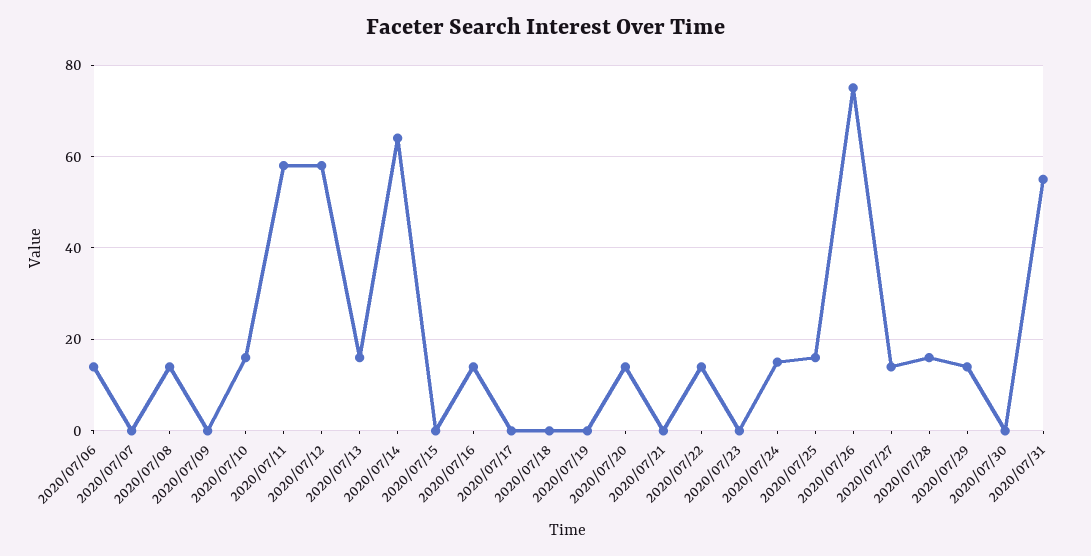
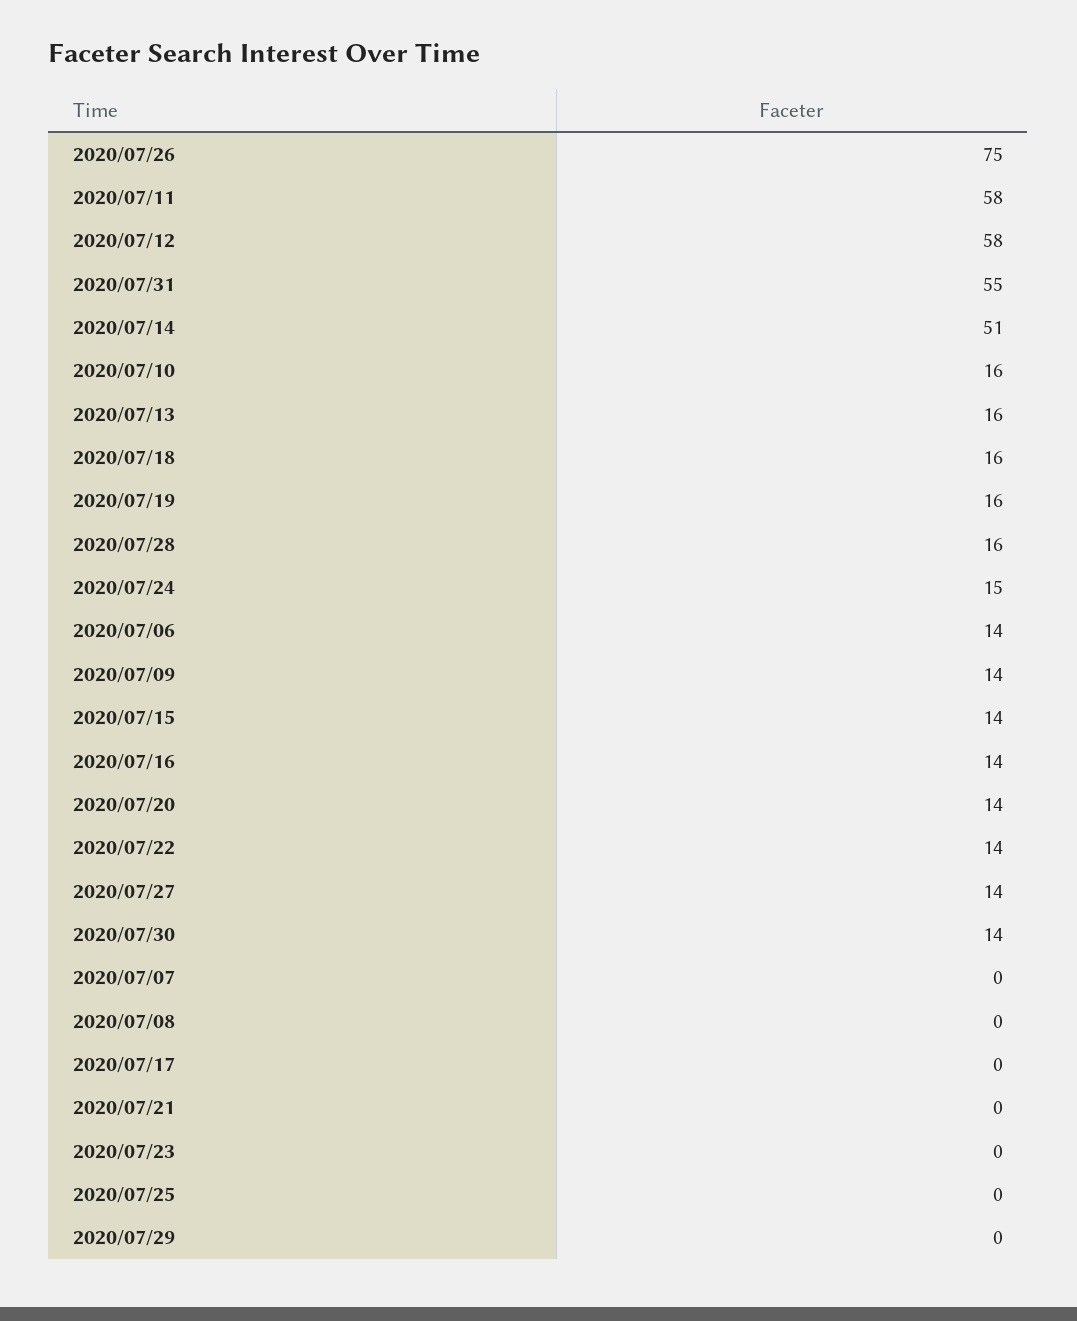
  {
    "2020/07/06": 14,
    "2020/07/07": 0,
-   "2020/07/08": 15,
+   "2020/07/08": 0,
-   "2020/07/09": 0,
+   "2020/07/09": 14,
    "2020/07/10": 16,
    "2020/07/11": 58,
    "2020/07/12": 58,
    "2020/07/13": 16,
-   "2020/07/14": 65,
+   "2020/07/14": 51,
-   "2020/07/15": 0,
+   "2020/07/15": 14,
    "2020/07/16": 14,
    "2020/07/17": 0,
-   "2020/07/18": 0,
+   "2020/07/18": 16,
-   "2020/07/19": 0,
+   "2020/07/19": 16,
    "2020/07/20": 14,
    "2020/07/21": 0,
    "2020/07/22": 14,
    "2020/07/23": 0,
    "2020/07/24": 15,
-   "2020/07/25": 15,
+   "2020/07/25": 0,
    "2020/07/26": 75,
    "2020/07/27": 14,
    "2020/07/28": 16,
-   "2020/07/29": 15,
+   "2020/07/29": 0,
-   "2020/07/30": 0,
+   "2020/07/30": 14,
    "2020/07/31": 55
  }

